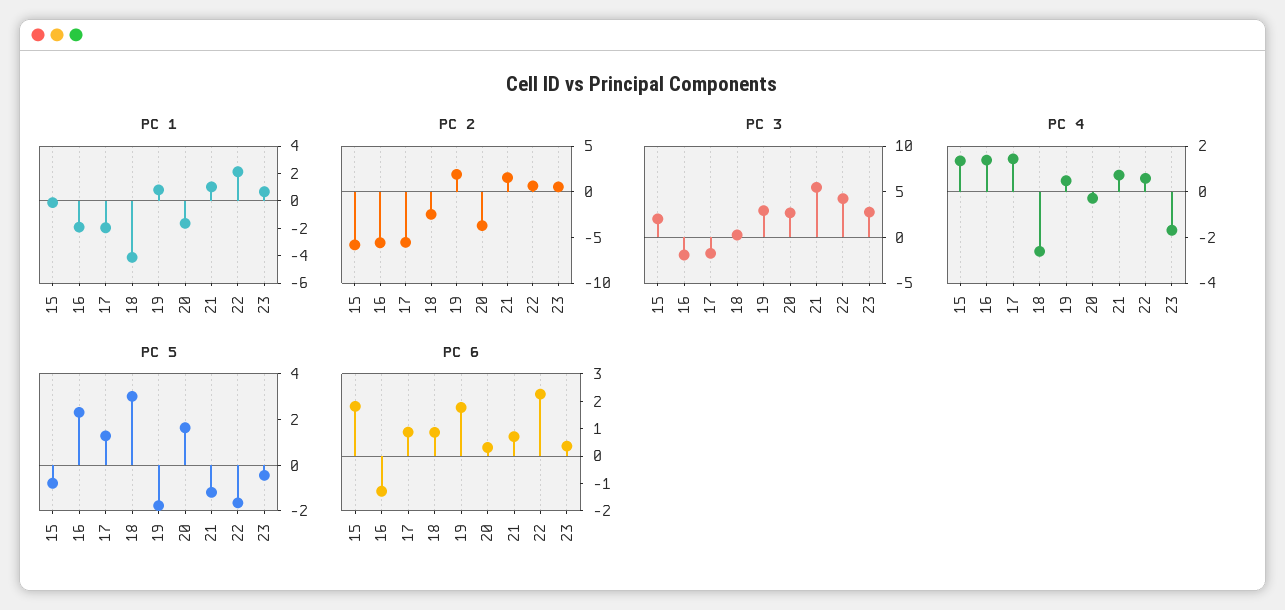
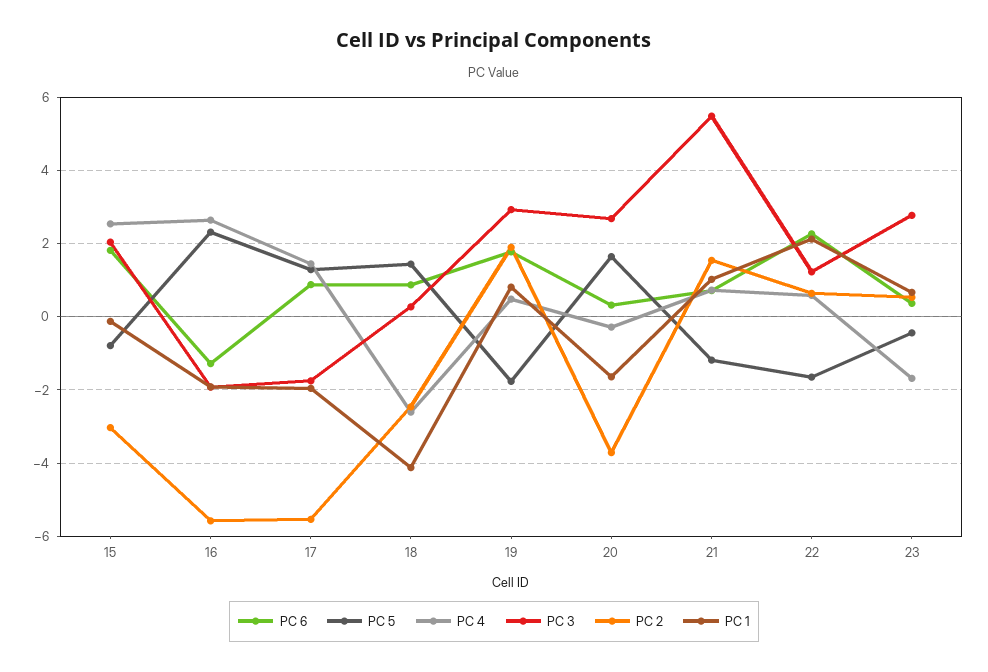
  {
    "PC 1": {
      "15": -0.2,
      "16": -2,
      "17": -2,
      "18": -4.2,
      "19": 0.8,
      "20": -1.6,
      "21": 1,
      "22": 2.2,
      "23": 0.6
    },
    "PC 2": {
-     "15": -6,
+     "15": -3,
      "16": -5.6,
      "17": -5.6,
      "18": -2.4,
      "19": 1.8,
      "20": -3.8,
      "21": 1.6,
      "22": 0.6,
      "23": 0.6
    },
    "PC 3": {
      "15": 2,
      "16": -2,
      "17": -1.8,
      "18": 0.2,
      "19": 3,
      "20": 2.6,
      "21": 5.4,
-     "22": 4,
+     "22": 1.2,
      "23": 2.8
    },
    "PC 4": {
-     "15": 1.5,
+     "15": 2.6,
-     "16": 1.5,
+     "16": 2.6,
      "17": 1.4,
      "18": -2.6,
      "19": 0.4,
      "20": -0.2,
      "21": 0.8,
      "22": 0.6,
      "23": -1.6
    },
    "PC 5": {
      "15": -0.8,
      "16": 2.4,
      "17": 1.2,
-     "18": 3,
+     "18": 1.4,
      "19": -1.8,
      "20": 1.6,
      "21": -1.2,
      "22": -1.6,
      "23": -0.4
    },
    "PC 6": {
      "15": 1.8,
      "16": -1.2,
      "17": 0.8,
      "18": 0.8,
      "19": 1.8,
      "20": 0.4,
      "21": 0.8,
      "22": 2.2,
      "23": 0.4
    }
  }

